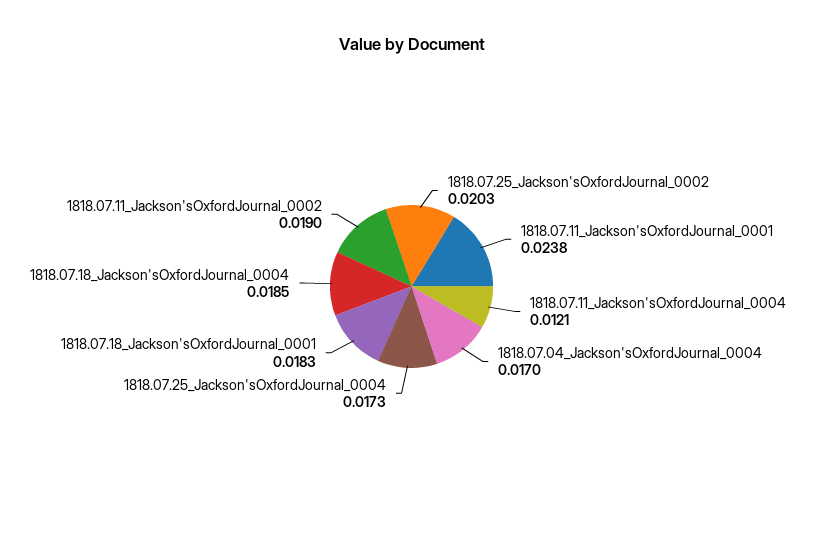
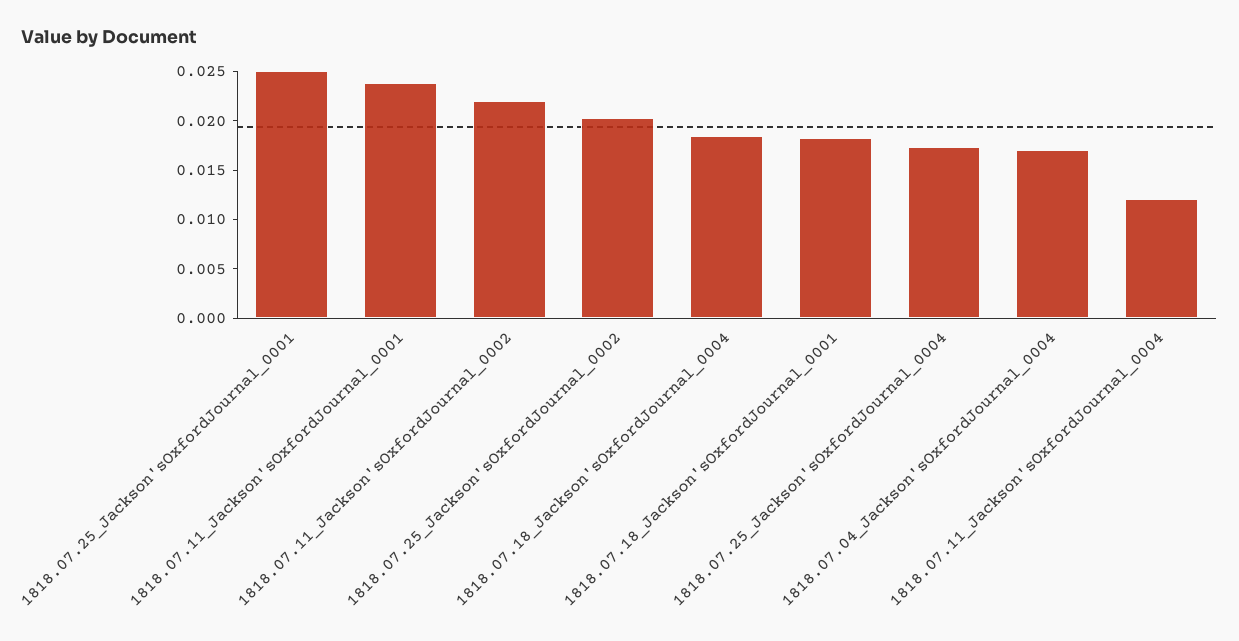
  {
    "1818.07.25_Jackson'sOxfordJournal_0002": 0.0203,
    "1818.07.11_Jackson'sOxfordJournal_0001": 0.0238,
    "1818.07.11_Jackson'sOxfordJournal_0004": 0.0121,
    "1818.07.04_Jackson'sOxfordJournal_0004": 0.017,
    "1818.07.25_Jackson'sOxfordJournal_0004": 0.0173,
    "1818.07.18_Jackson'sOxfordJournal_0001": 0.0183,
    "1818.07.18_Jackson'sOxfordJournal_0004": 0.0185,
-   "1818.07.11_Jackson'sOxfordJournal_0002": 0.019
+   "1818.07.11_Jackson'sOxfordJournal_0002": 0.022,
+   "1818.07.25_Jackson'sOxfordJournal_0001": 0.025
  }

